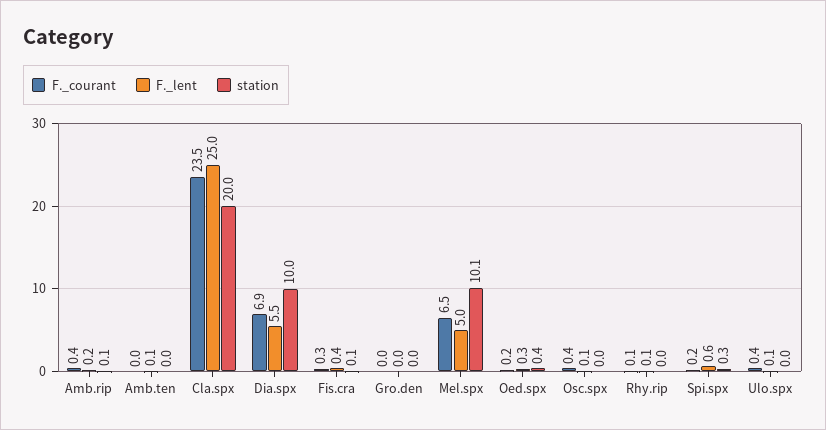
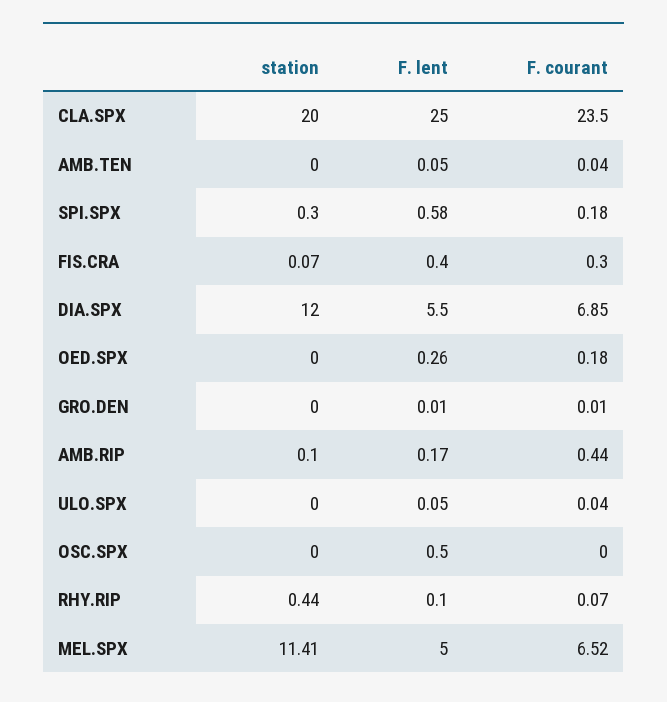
  {
    "F._courant": {
      "Amb.rip": 0.44,
      "Amb.ten": 0.04,
      "Cla.spx": 23.5,
      "Dia.spx": 6.85,
      "Fis.cra": 0.3,
      "Gro.den": 0.01,
      "Mel.spx": 6.52,
      "Oed.spx": 0.18,
-     "Osc.spx": 0.4,
+     "Osc.spx": 0,
      "Rhy.rip": 0.07,
      "Spi.spx": 0.18,
-     "Ulo.spx": 0.4
+     "Ulo.spx": 0.04
    },
    "F._lent": {
      "Amb.rip": 0.17,
      "Amb.ten": 0.05,
      "Cla.spx": 25,
      "Dia.spx": 5.5,
      "Fis.cra": 0.4,
      "Gro.den": 0.01,
      "Mel.spx": 5,
      "Oed.spx": 0.26,
-     "Osc.spx": 0.1,
+     "Osc.spx": 0.5,
      "Rhy.rip": 0.1,
      "Spi.spx": 0.58,
      "Ulo.spx": 0.05
    },
    "station": {
      "Amb.rip": 0.1,
      "Amb.ten": 0,
      "Cla.spx": 20,
-     "Dia.spx": 10,
+     "Dia.spx": 12,
      "Fis.cra": 0.07,
      "Gro.den": 0,
-     "Mel.spx": 10.1,
+     "Mel.spx": 11.41,
-     "Oed.spx": 0.4,
+     "Oed.spx": 0,
      "Osc.spx": 0,
-     "Rhy.rip": 0,
+     "Rhy.rip": 0.44,
      "Spi.spx": 0.3,
      "Ulo.spx": 0
    }
  }

